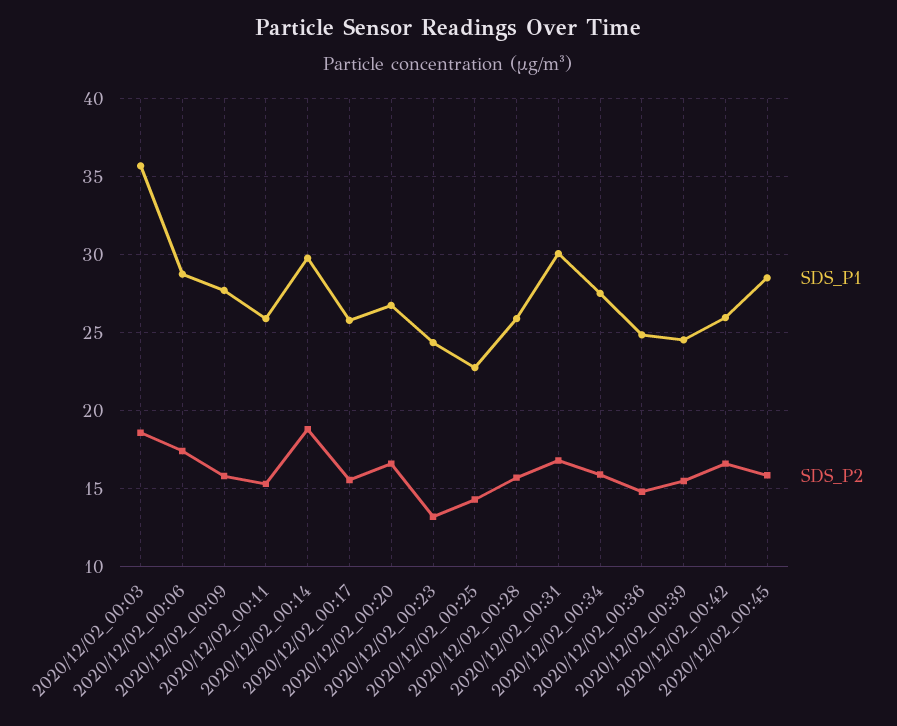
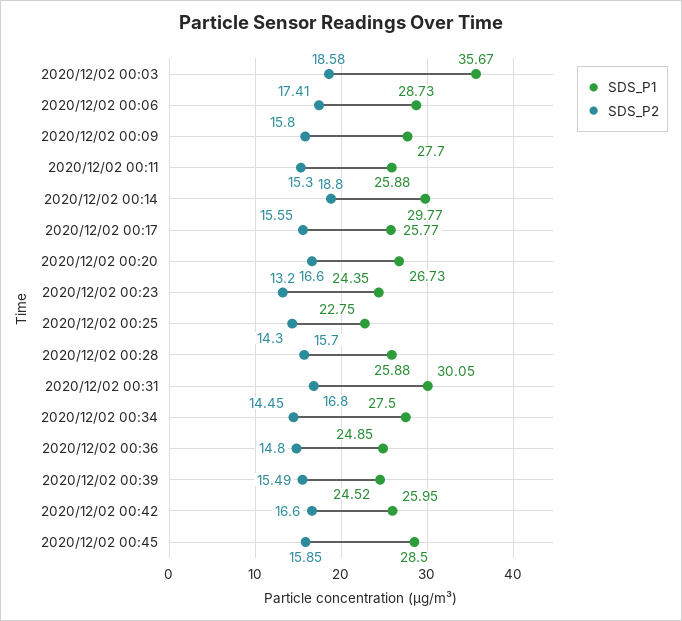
  {
    "SDS_P1": {
      "2020/12/02_00:03": 35.67,
      "2020/12/02_00:06": 28.73,
      "2020/12/02_00:09": 27.7,
      "2020/12/02_00:11": 25.88,
      "2020/12/02_00:14": 29.77,
      "2020/12/02_00:17": 25.77,
      "2020/12/02_00:20": 26.73,
      "2020/12/02_00:23": 24.35,
      "2020/12/02_00:25": 22.75,
      "2020/12/02_00:28": 25.88,
      "2020/12/02_00:31": 30.05,
      "2020/12/02_00:34": 27.5,
      "2020/12/02_00:36": 24.85,
      "2020/12/02_00:39": 24.52,
      "2020/12/02_00:42": 25.95,
      "2020/12/02_00:45": 28.5
    },
    "SDS_P2": {
      "2020/12/02_00:03": 18.58,
      "2020/12/02_00:06": 17.41,
      "2020/12/02_00:09": 15.8,
      "2020/12/02_00:11": 15.3,
      "2020/12/02_00:14": 18.8,
      "2020/12/02_00:17": 15.55,
      "2020/12/02_00:20": 16.6,
      "2020/12/02_00:23": 13.2,
      "2020/12/02_00:25": 14.3,
      "2020/12/02_00:28": 15.7,
      "2020/12/02_00:31": 16.8,
-     "2020/12/02_00:34": 16,
+     "2020/12/02_00:34": 14.45,
      "2020/12/02_00:36": 14.8,
      "2020/12/02_00:39": 15.49,
      "2020/12/02_00:42": 16.6,
      "2020/12/02_00:45": 15.85
    }
  }

